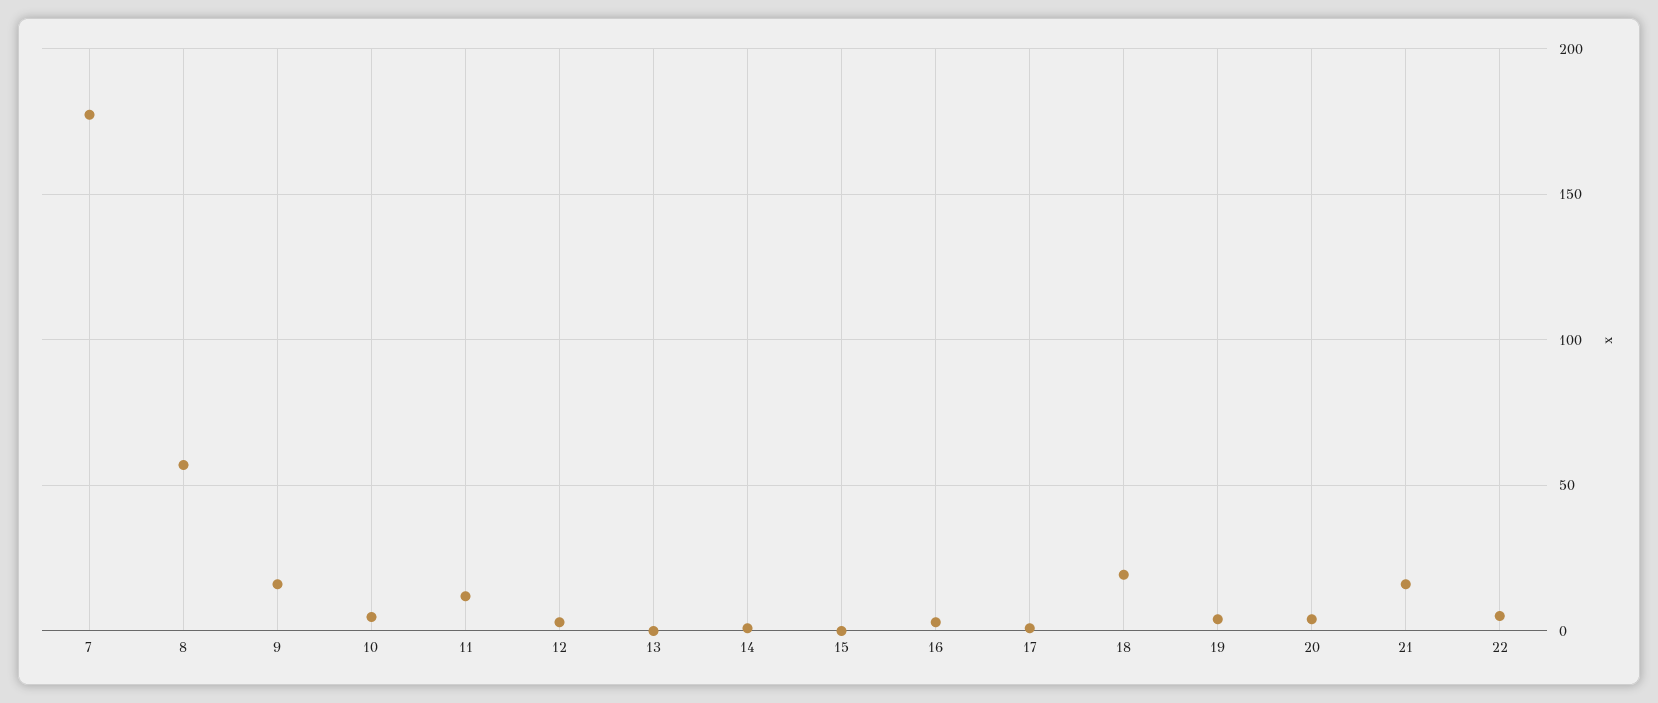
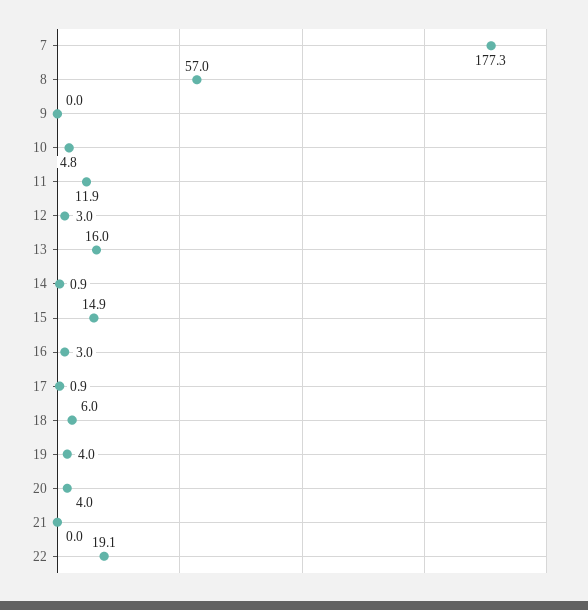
  {
    "7": 177.3,
    "8": 57,
-   "9": 15,
+   "9": 0,
    "10": 4.8,
    "11": 11.9,
    "12": 3,
-   "13": 0,
+   "13": 16,
    "14": 0.9,
-   "15": 0,
+   "15": 14.9,
    "16": 3,
    "17": 0.9,
-   "18": 20,
+   "18": 6,
    "19": 4,
    "20": 4,
-   "21": 15,
+   "21": 0,
-   "22": 5
+   "22": 19.1
  }

